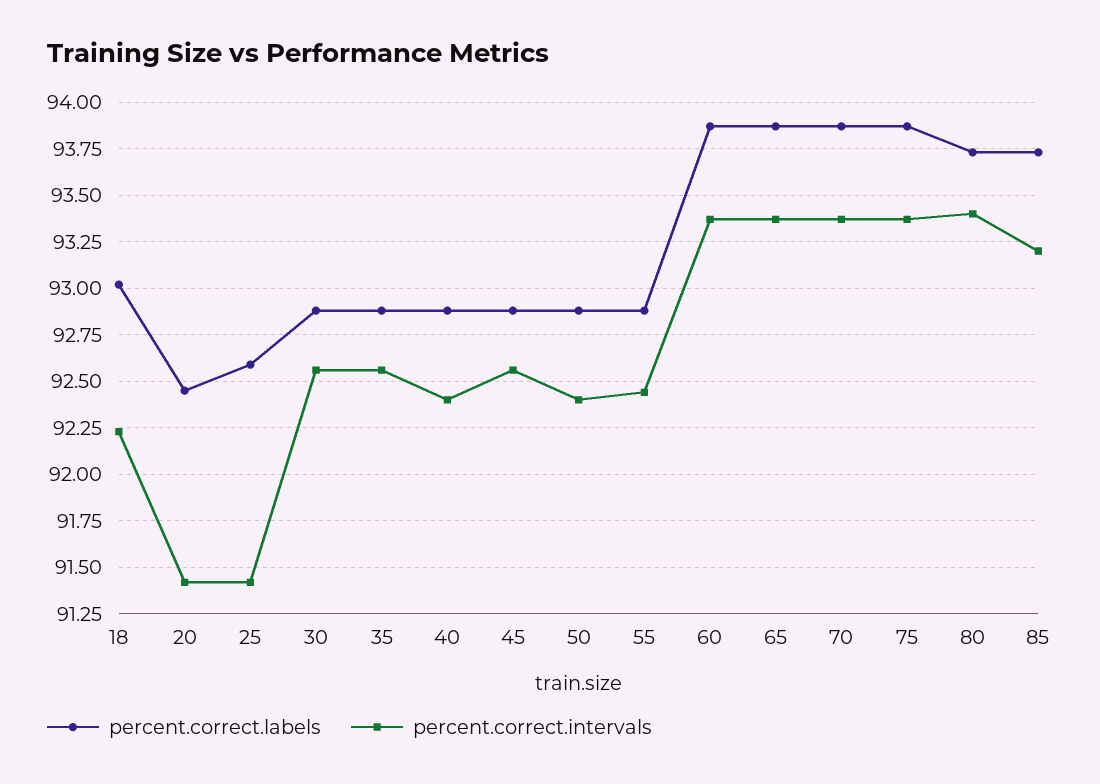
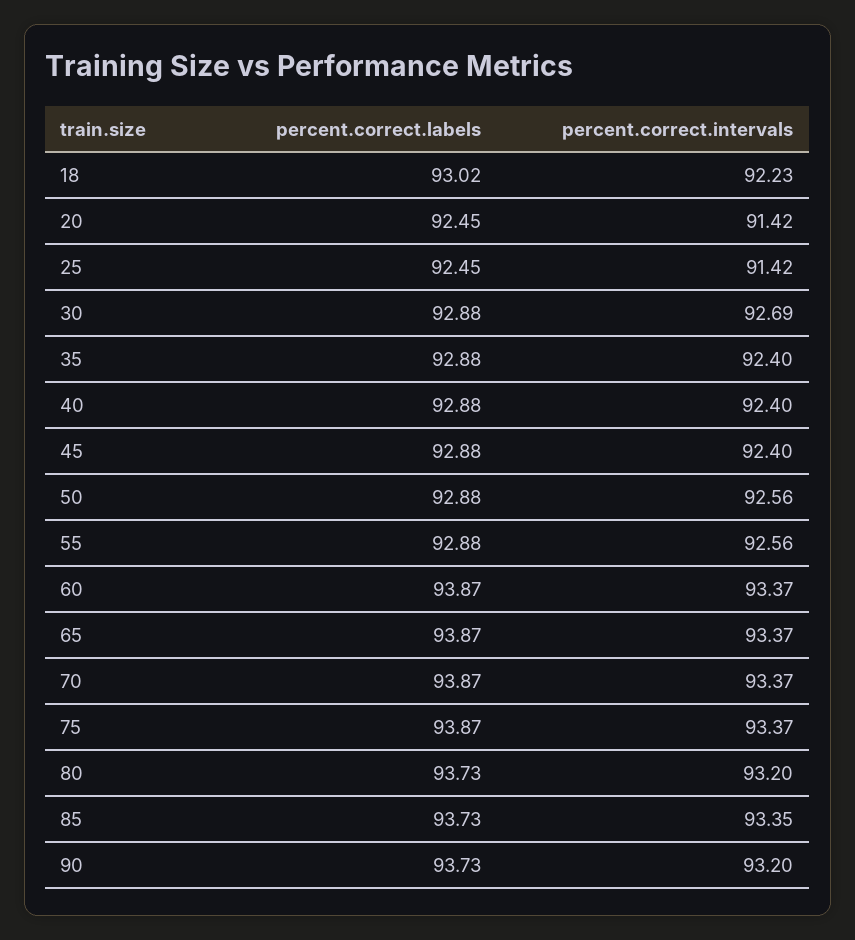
  {
    "percent.correct.labels": {
      "18": 93.02,
      "20": 92.45,
-     "25": 92.6,
+     "25": 92.45,
      "30": 92.88,
      "35": 92.88,
      "40": 92.88,
      "45": 92.88,
      "50": 92.88,
      "55": 92.88,
      "60": 93.87,
      "65": 93.87,
      "70": 93.87,
      "75": 93.87,
      "80": 93.73,
-     "85": 93.73
+     "85": 93.73,
+     "90": 93.73
    },
    "percent.correct.intervals": {
      "18": 92.23,
      "20": 91.42,
      "25": 91.42,
-     "30": 92.55,
+     "30": 92.69,
-     "35": 92.55,
+     "35": 92.4,
      "40": 92.4,
-     "45": 92.55,
+     "45": 92.4,
-     "50": 92.4,
+     "50": 92.56,
-     "55": 92.45,
+     "55": 92.56,
      "60": 93.37,
      "65": 93.37,
      "70": 93.37,
      "75": 93.37,
-     "80": 93.4,
+     "80": 93.2,
-     "85": 93.2
+     "85": 93.35,
+     "90": 93.2
    }
  }

